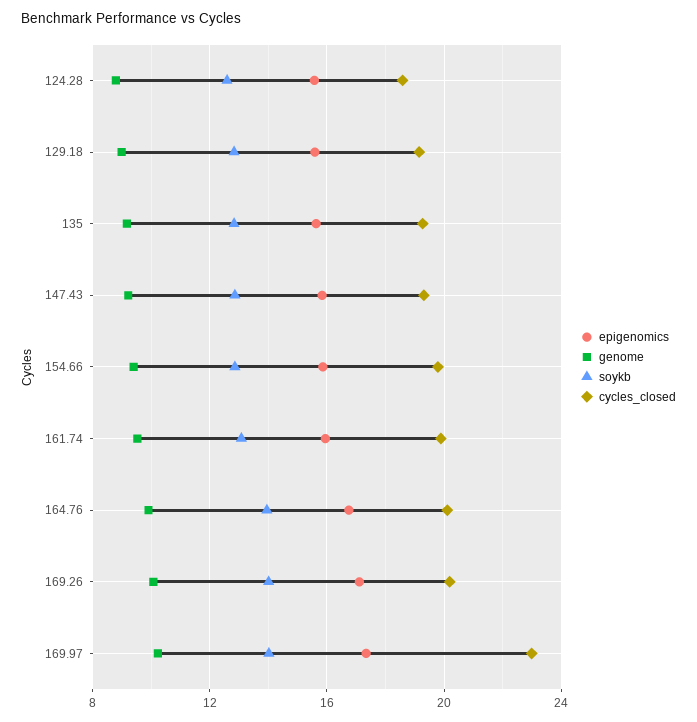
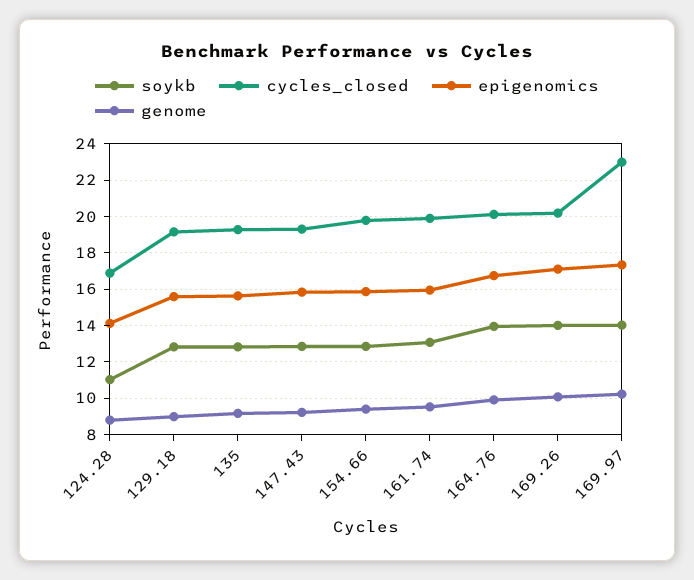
  {
    "epigenomics": {
-     "124.28": 15.5,
+     "124.28": 14,
      "129.18": 15.5,
      "135": 15.5,
      "147.43": 16,
      "154.66": 16,
      "161.74": 16,
      "164.76": 17,
      "169.26": 17,
      "169.97": 17.5
    },
    "genome": {
      "124.28": 9,
      "129.18": 9,
      "135": 9,
      "147.43": 9,
      "154.66": 9.5,
      "161.74": 9.5,
      "164.76": 10,
      "169.26": 10,
      "169.97": 10
    },
    "soykb": {
-     "124.28": 12.5,
+     "124.28": 11,
      "129.18": 13,
      "135": 13,
      "147.43": 13,
      "154.66": 13,
      "161.74": 13,
      "164.76": 14,
      "169.26": 14,
      "169.97": 14
    },
    "cycles_closed": {
-     "124.28": 18.5,
+     "124.28": 17,
      "129.18": 19,
      "135": 19.5,
      "147.43": 19.5,
      "154.66": 20,
      "161.74": 20,
      "164.76": 20,
      "169.26": 20,
      "169.97": 23
    }
  }

